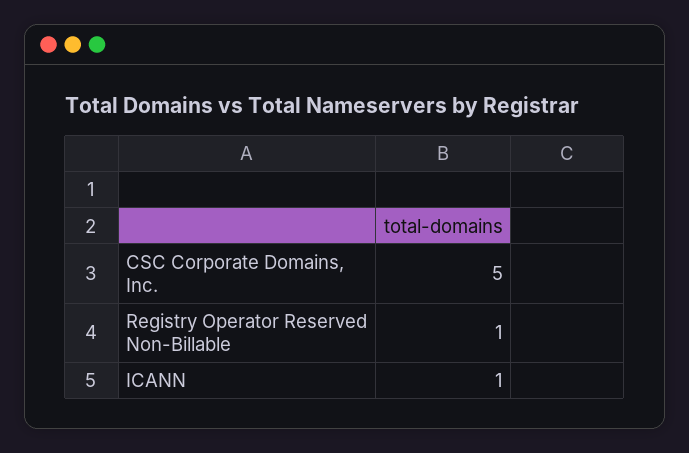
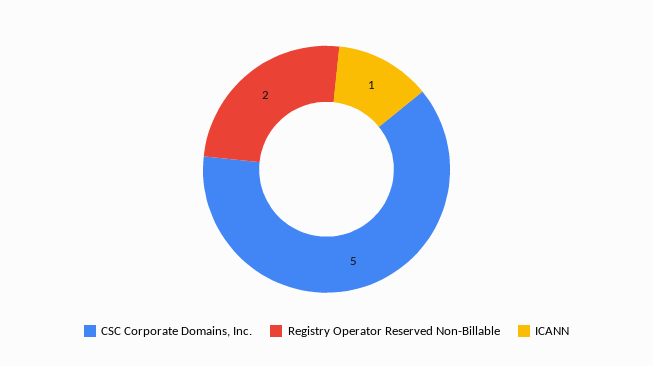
  {
    "CSC Corporate Domains, Inc.": 5,
-   "Registry Operator Reserved Non-Billable": 1,
+   "Registry Operator Reserved Non-Billable": 2,
    "ICANN": 1
  }

